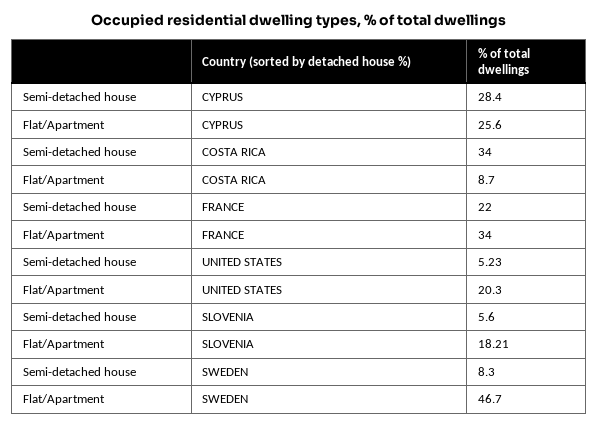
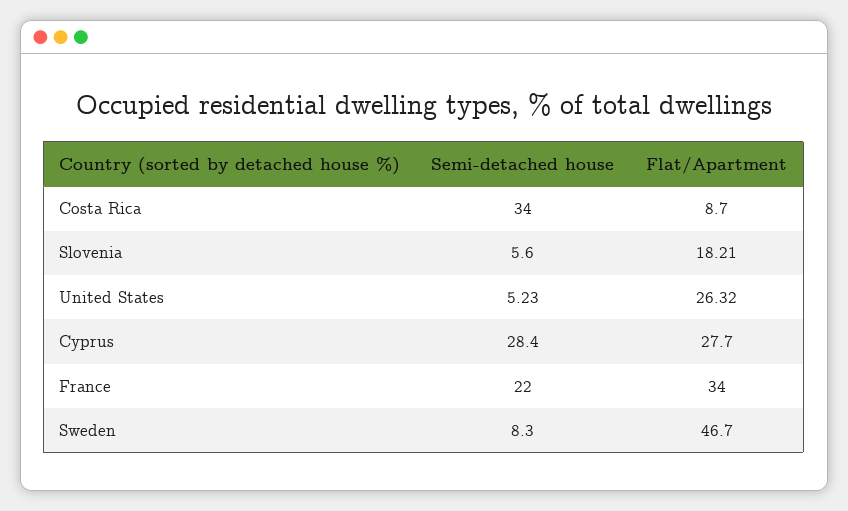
  {
    "Semi-detached house": {
      "CYPRUS": 28.4,
      "COSTA RICA": 34,
      "FRANCE": 22,
      "UNITED STATES": 5.23,
      "SLOVENIA": 5.6,
      "SWEDEN": 8.3
    },
    "Flat/Apartment": {
-     "CYPRUS": 25.6,
+     "CYPRUS": 27.7,
      "COSTA RICA": 8.7,
      "FRANCE": 34,
-     "UNITED STATES": 20.3,
+     "UNITED STATES": 26.32,
      "SLOVENIA": 18.21,
      "SWEDEN": 46.7
    }
  }

